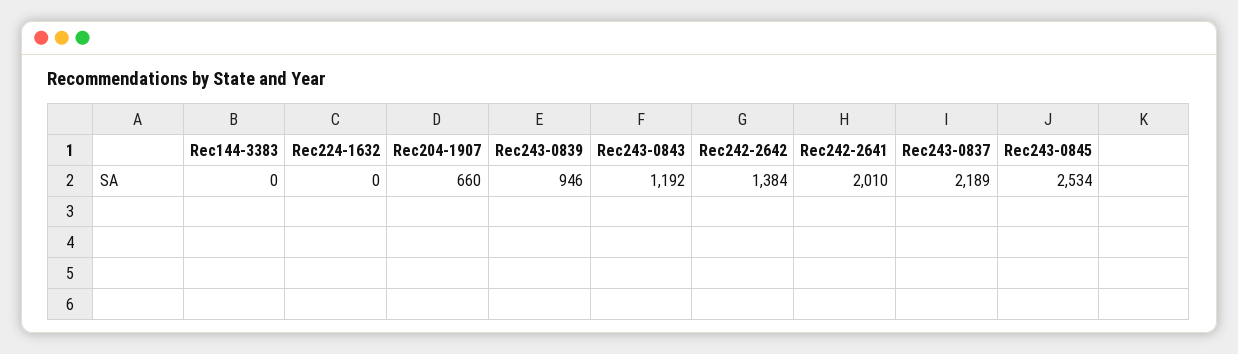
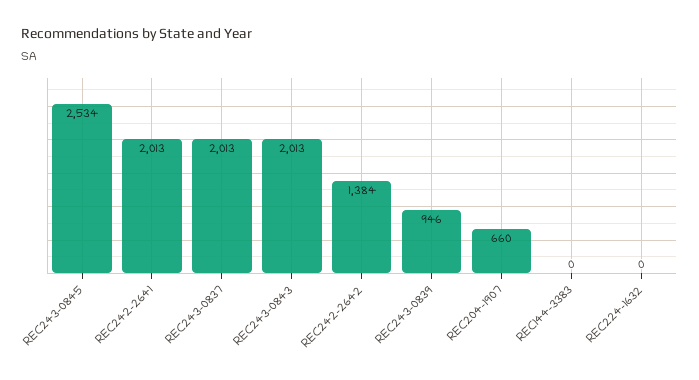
  {
    "Rec144-3383": 0,
    "Rec224-1632": 0,
    "Rec204-1907": 660,
    "Rec243-0839": 946,
-   "Rec243-0843": 1192,
+   "Rec243-0843": 2013,
    "Rec242-2642": 1384,
-   "Rec242-2641": 2010,
+   "Rec242-2641": 2013,
-   "Rec243-0837": 2189,
+   "Rec243-0837": 2013,
    "Rec243-0845": 2534
  }

